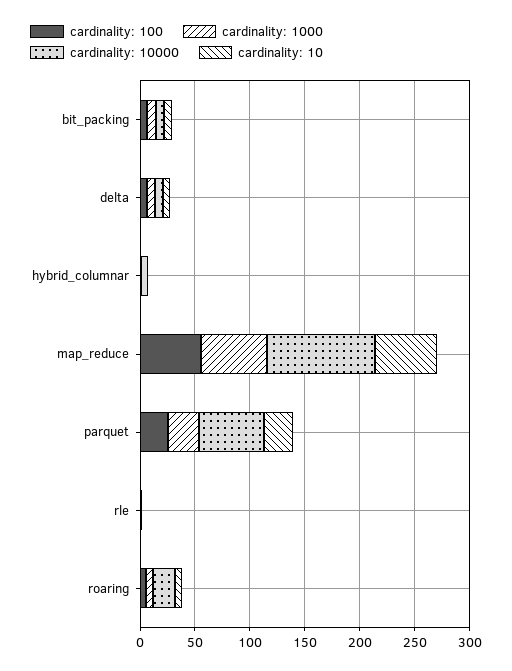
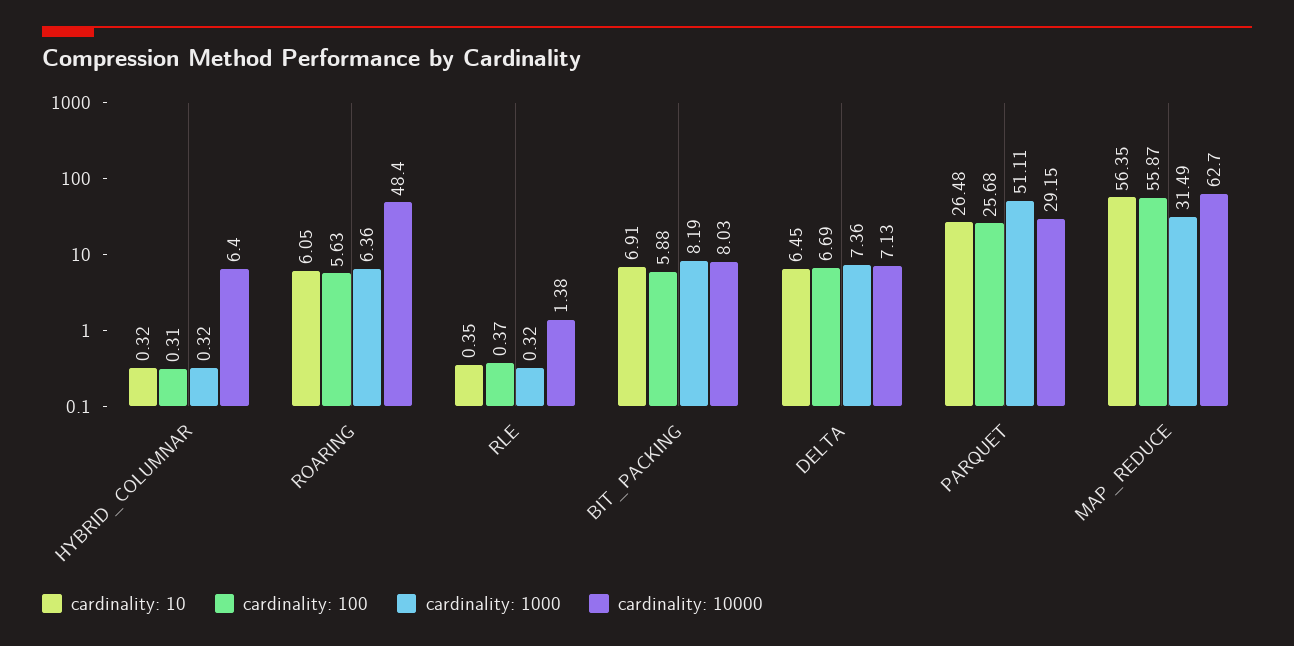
  {
    "cardinality: 100": {
      "bit_packing": 5.88,
      "delta": 6.69,
      "hybrid_columnar": 0.31,
      "map_reduce": 55.87,
      "parquet": 25.68,
      "rle": 0.37,
      "roaring": 5.63
    },
    "cardinality: 1000": {
      "bit_packing": 8.19,
      "delta": 7.36,
      "hybrid_columnar": 0.32,
-     "map_reduce": 60,
+     "map_reduce": 31.49,
-     "parquet": 30,
+     "parquet": 51.11,
      "rle": 0.32,
      "roaring": 6.36
    },
    "cardinality: 10000": {
      "bit_packing": 8.03,
      "delta": 7.13,
      "hybrid_columnar": 6.4,
-     "map_reduce": 100,
+     "map_reduce": 62.7,
-     "parquet": 60,
+     "parquet": 29.15,
      "rle": 1.38,
-     "roaring": 20
+     "roaring": 48.4
    },
    "cardinality: 10": {
      "bit_packing": 6.91,
      "delta": 6.45,
      "hybrid_columnar": 0.32,
      "map_reduce": 56.35,
      "parquet": 26.48,
      "rle": 0.35,
      "roaring": 6.05
    }
  }

